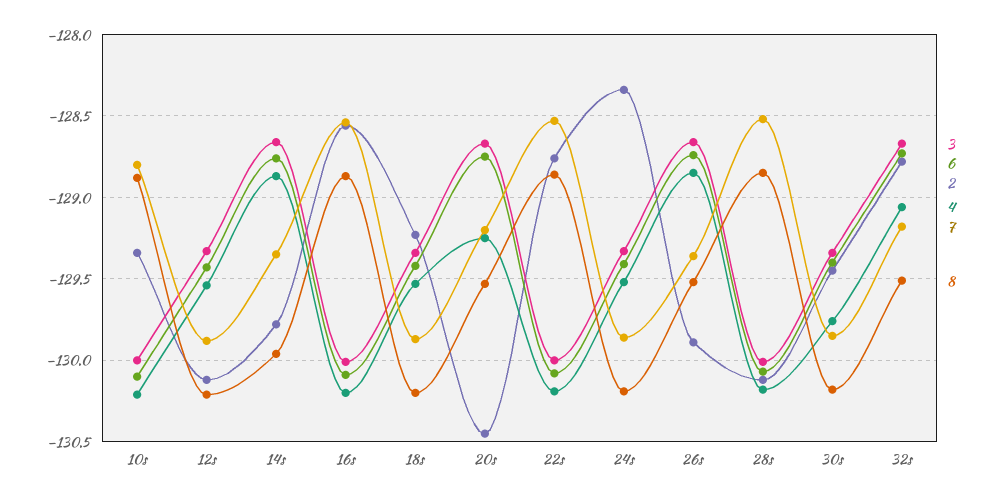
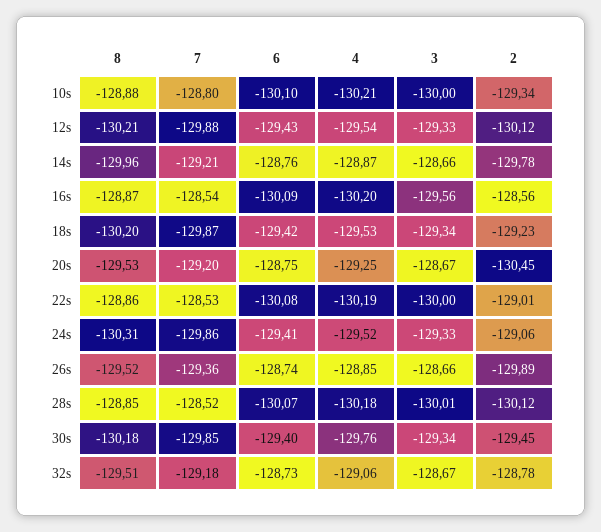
  {
    "3": {
      "10s": -130,
      "12s": -129.33,
      "14s": -128.66,
-     "16s": -130,
+     "16s": -129.56,
      "18s": -129.34,
      "20s": -128.67,
      "22s": -130,
      "24s": -129.33,
      "26s": -128.66,
      "28s": -130.01,
      "30s": -129.34,
      "32s": -128.67
    },
    "6": {
      "10s": -130.1,
      "12s": -129.43,
      "14s": -128.76,
      "16s": -130.09,
      "18s": -129.42,
      "20s": -128.75,
      "22s": -130.08,
      "24s": -129.41,
      "26s": -128.74,
      "28s": -130.07,
      "30s": -129.4,
      "32s": -128.73
    },
    "2": {
      "10s": -129.34,
      "12s": -130.12,
      "14s": -129.78,
      "16s": -128.56,
      "18s": -129.23,
      "20s": -130.45,
-     "22s": -128.75,
+     "22s": -129.01,
-     "24s": -128.35,
+     "24s": -129.06,
      "26s": -129.89,
      "28s": -130.12,
      "30s": -129.45,
      "32s": -128.78
    },
    "4": {
      "10s": -130.21,
      "12s": -129.54,
      "14s": -128.87,
      "16s": -130.2,
      "18s": -129.53,
      "20s": -129.25,
      "22s": -130.19,
      "24s": -129.52,
      "26s": -128.85,
      "28s": -130.18,
      "30s": -129.76,
      "32s": -129.06
    },
    "7": {
      "10s": -128.8,
      "12s": -129.88,
-     "14s": -129.35,
+     "14s": -129.21,
      "16s": -128.54,
      "18s": -129.87,
      "20s": -129.2,
      "22s": -128.53,
      "24s": -129.86,
      "26s": -129.36,
      "28s": -128.52,
      "30s": -129.85,
      "32s": -129.18
    },
    "8": {
      "10s": -128.88,
      "12s": -130.21,
      "14s": -129.96,
      "16s": -128.87,
      "18s": -130.2,
      "20s": -129.53,
      "22s": -128.86,
-     "24s": -130.2,
+     "24s": -130.31,
      "26s": -129.52,
      "28s": -128.85,
      "30s": -130.18,
      "32s": -129.51
    }
  }

